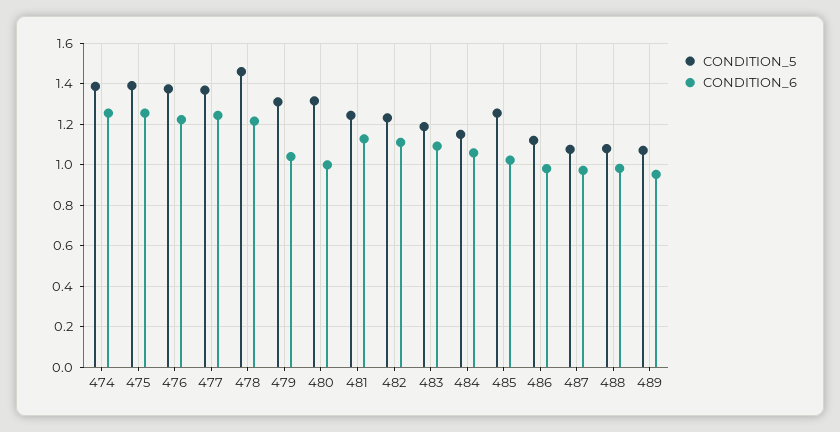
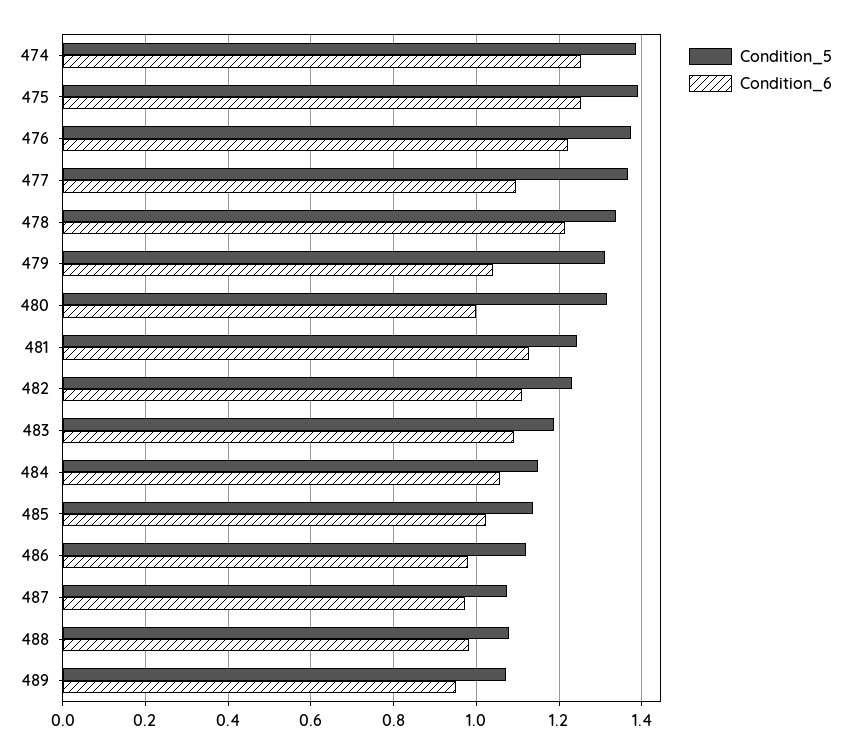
  {
    "CONDITION_5": {
      "474": 1.38,
      "475": 1.4,
      "476": 1.38,
      "477": 1.36,
-     "478": 1.45,
+     "478": 1.34,
      "479": 1.32,
      "480": 1.32,
      "481": 1.24,
      "482": 1.24,
      "483": 1.18,
      "484": 1.16,
-     "485": 1.25,
+     "485": 1.14,
      "486": 1.12,
      "487": 1.08,
      "488": 1.08,
      "489": 1.08
    },
    "CONDITION_6": {
      "474": 1.26,
      "475": 1.26,
      "476": 1.22,
-     "477": 1.25,
+     "477": 1.1,
      "478": 1.22,
      "479": 1.04,
      "480": 1,
      "481": 1.12,
      "482": 1.12,
      "483": 1.1,
      "484": 1.06,
      "485": 1.02,
      "486": 0.98,
      "487": 0.98,
      "488": 0.98,
      "489": 0.96
    }
  }

